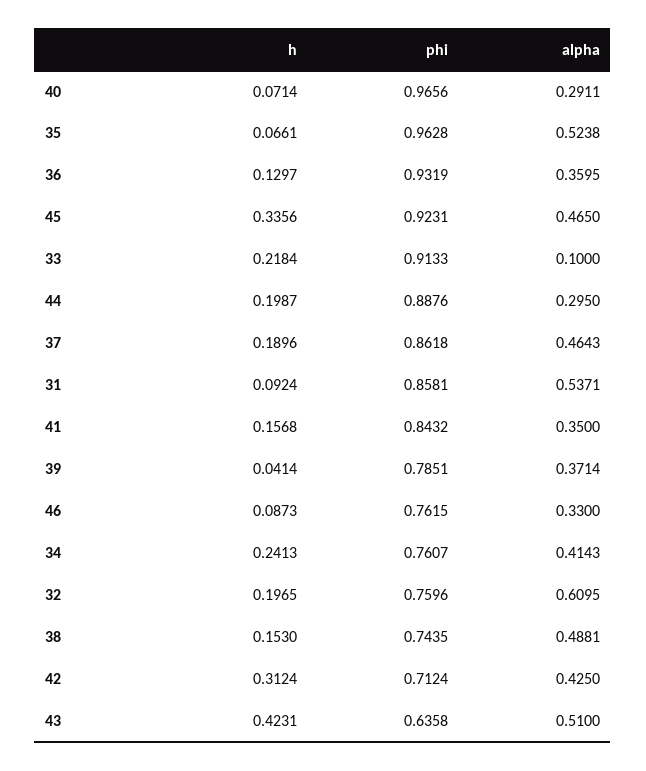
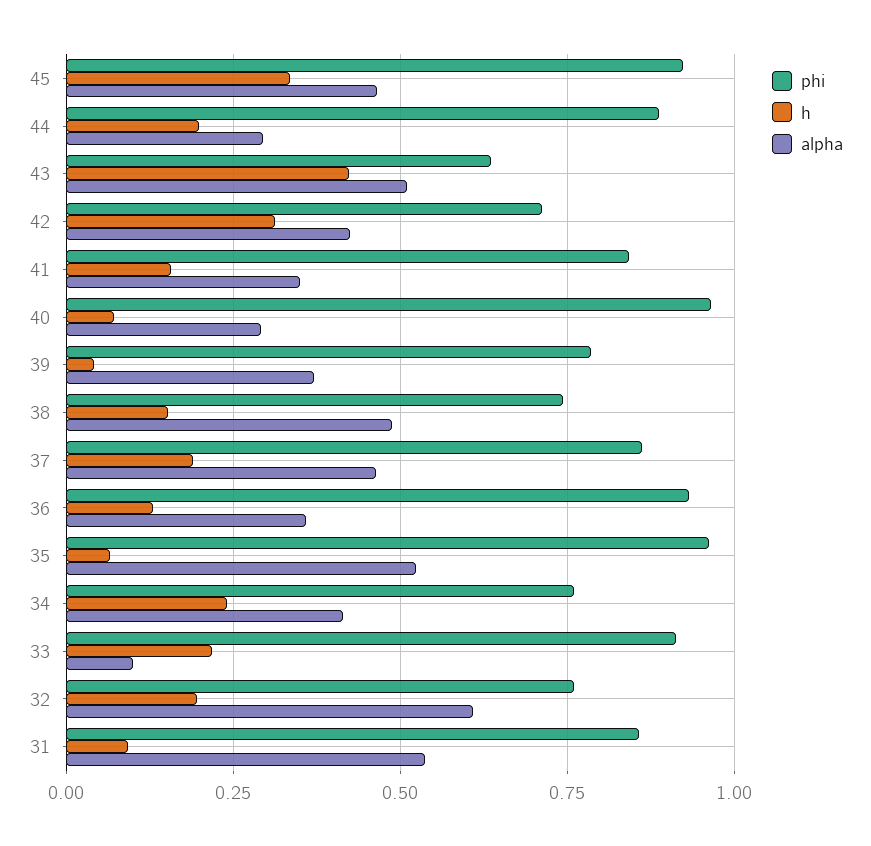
  {
    "h": {
      "40": 0.0714,
      "35": 0.0661,
      "36": 0.1297,
      "45": 0.3356,
      "33": 0.2184,
      "44": 0.1987,
      "37": 0.1896,
      "31": 0.0924,
      "41": 0.1568,
      "39": 0.0414,
-     "46": 0.0873,
      "34": 0.2413,
      "32": 0.1965,
      "38": 0.153,
      "42": 0.3124,
      "43": 0.4231
    },
    "phi": {
      "40": 0.9656,
      "35": 0.9628,
      "36": 0.9319,
      "45": 0.9231,
      "33": 0.9133,
      "44": 0.8876,
      "37": 0.8618,
      "31": 0.8581,
      "41": 0.8432,
      "39": 0.7851,
-     "46": 0.7615,
      "34": 0.7607,
      "32": 0.7596,
      "38": 0.7435,
      "42": 0.7124,
      "43": 0.6358
    },
    "alpha": {
      "40": 0.2911,
      "35": 0.5238,
      "36": 0.3595,
      "45": 0.465,
      "33": 0.1,
      "44": 0.295,
      "37": 0.4643,
      "31": 0.5371,
      "41": 0.35,
      "39": 0.3714,
-     "46": 0.33,
      "34": 0.4143,
      "32": 0.6095,
      "38": 0.4881,
      "42": 0.425,
      "43": 0.51
    }
  }

